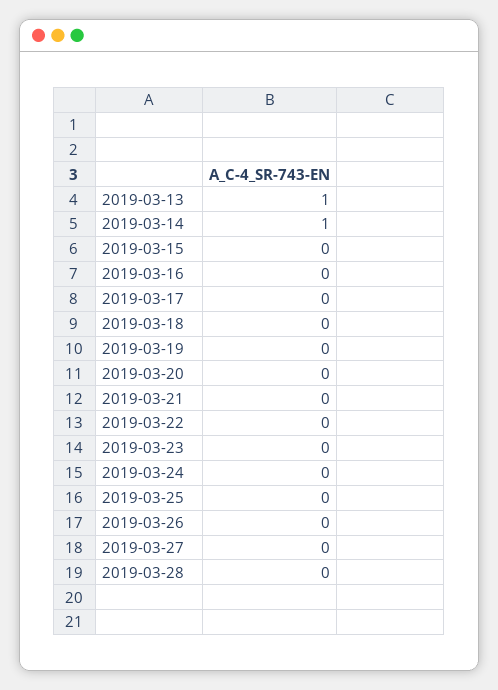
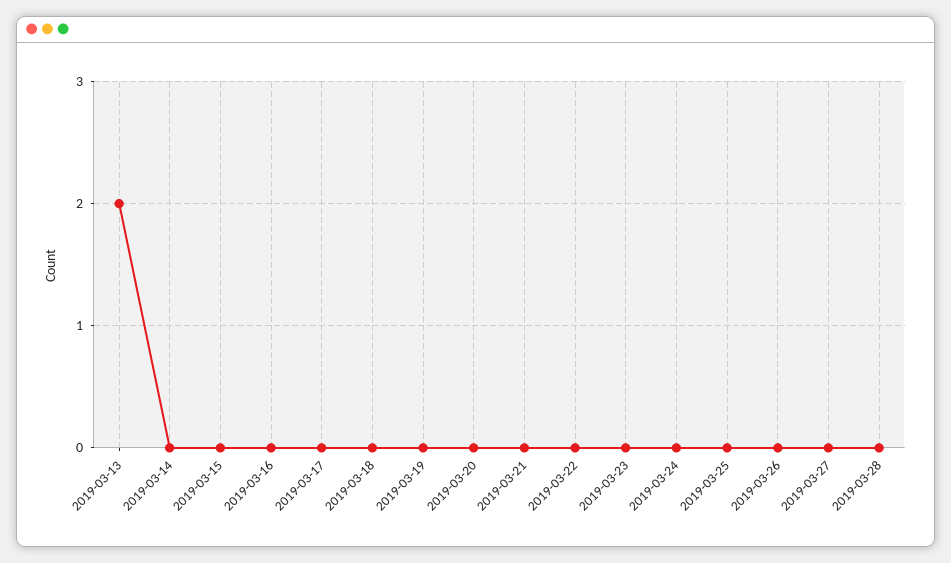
  {
-   "2019-03-13": 1,
+   "2019-03-13": 2,
-   "2019-03-14": 1,
+   "2019-03-14": 0,
    "2019-03-15": 0,
    "2019-03-16": 0,
    "2019-03-17": 0,
    "2019-03-18": 0,
    "2019-03-19": 0,
    "2019-03-20": 0,
    "2019-03-21": 0,
    "2019-03-22": 0,
    "2019-03-23": 0,
    "2019-03-24": 0,
    "2019-03-25": 0,
    "2019-03-26": 0,
    "2019-03-27": 0,
    "2019-03-28": 0
  }

